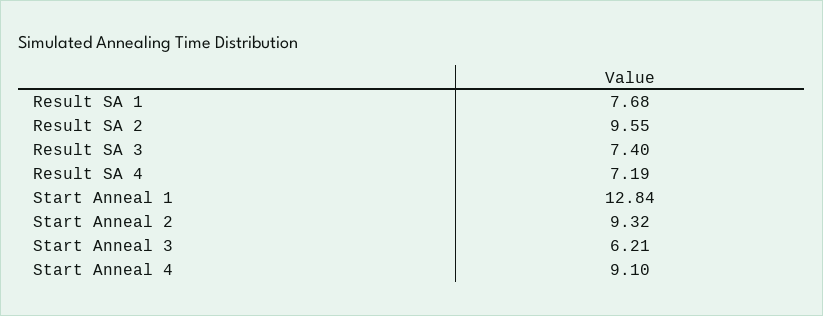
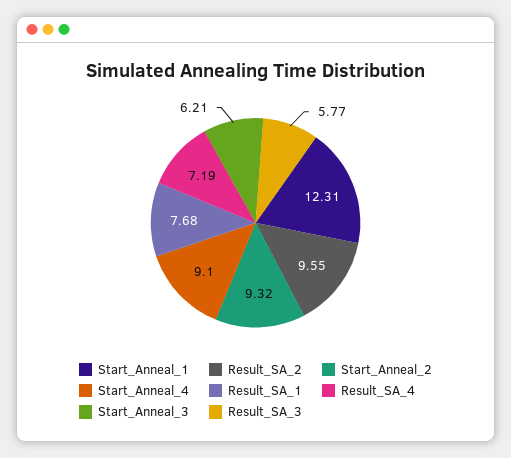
  {
    "Result SA 1": 7.68,
    "Result SA 2": 9.55,
-   "Result SA 3": 7.4,
+   "Result SA 3": 5.77,
    "Result SA 4": 7.19,
-   "Start Anneal 1": 12.84,
+   "Start Anneal 1": 12.31,
    "Start Anneal 2": 9.32,
    "Start Anneal 3": 6.21,
    "Start Anneal 4": 9.1
  }

